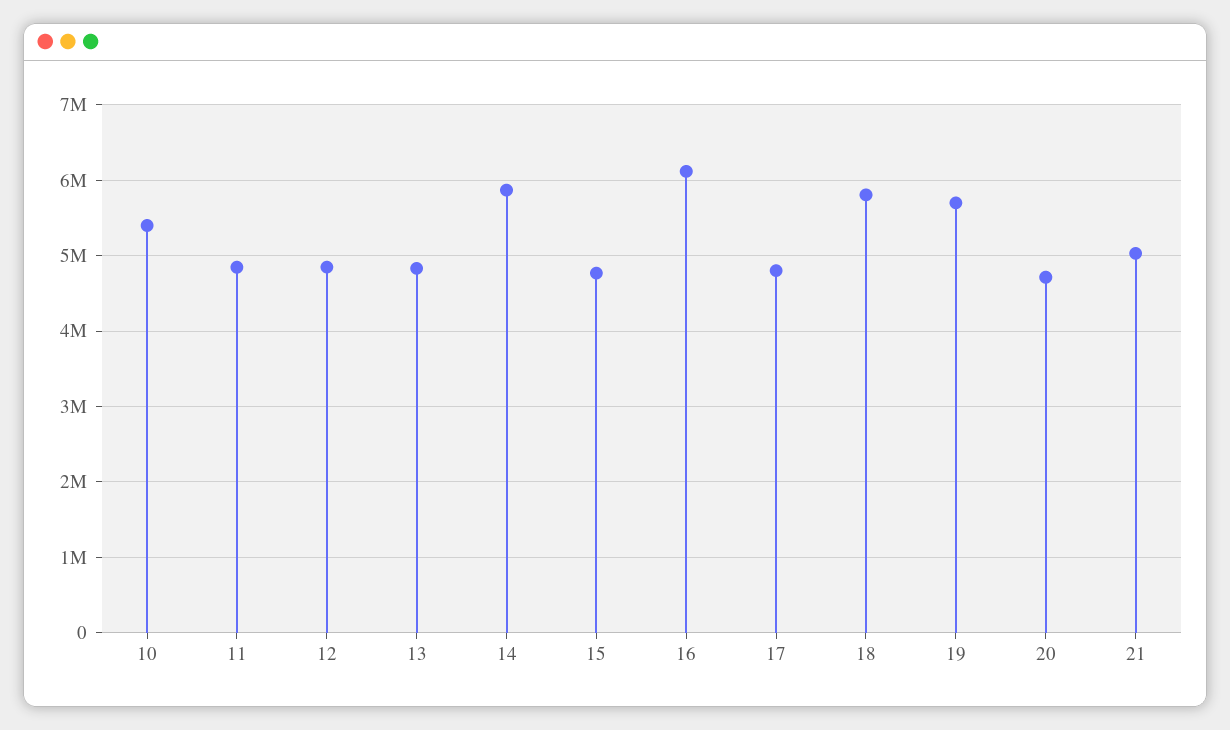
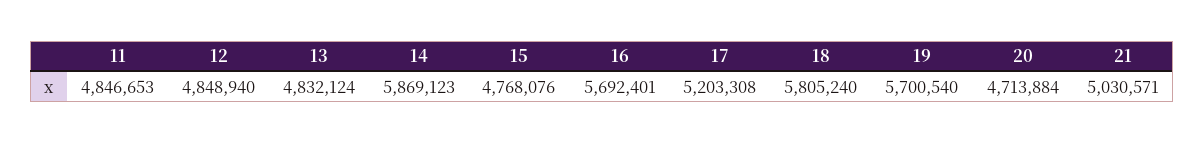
  {
-   "10": 5400000,
    "11": 4846653,
    "12": 4848940,
    "13": 4832124,
    "14": 5869123,
    "15": 4768076,
-   "16": 6100000,
+   "16": 5692401,
-   "17": 4800000,
+   "17": 5203308,
    "18": 5805240,
    "19": 5700540,
    "20": 4713884,
    "21": 5030571
  }

